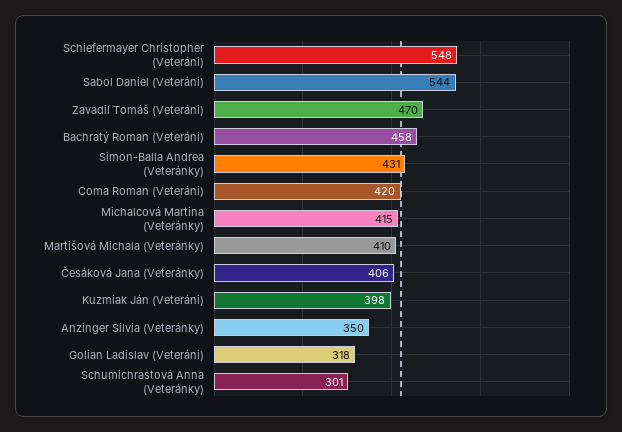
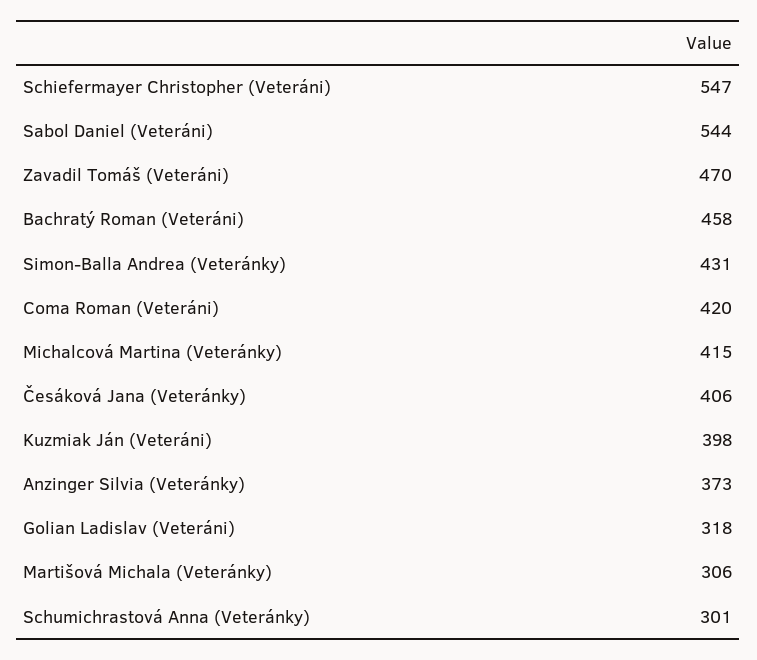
  {
-   "Schiefermayer Christopher (Veteráni)": 548,
+   "Schiefermayer Christopher (Veteráni)": 547,
    "Sabol Daniel (Veteráni)": 544,
    "Zavadil Tomáš (Veteráni)": 470,
    "Bachratý Roman (Veteráni)": 458,
    "Simon-Balla Andrea (Veteránky)": 431,
    "Coma Roman (Veteráni)": 420,
    "Michalcová Martina (Veteránky)": 415,
-   "Martišová Michala (Veteránky)": 410,
+   "Martišová Michala (Veteránky)": 306,
    "Česáková Jana (Veteránky)": 406,
    "Kuzmiak Ján (Veteráni)": 398,
-   "Anzinger Silvia (Veteránky)": 350,
+   "Anzinger Silvia (Veteránky)": 373,
    "Golian Ladislav (Veteráni)": 318,
    "Schumichrastová Anna (Veteránky)": 301
  }

